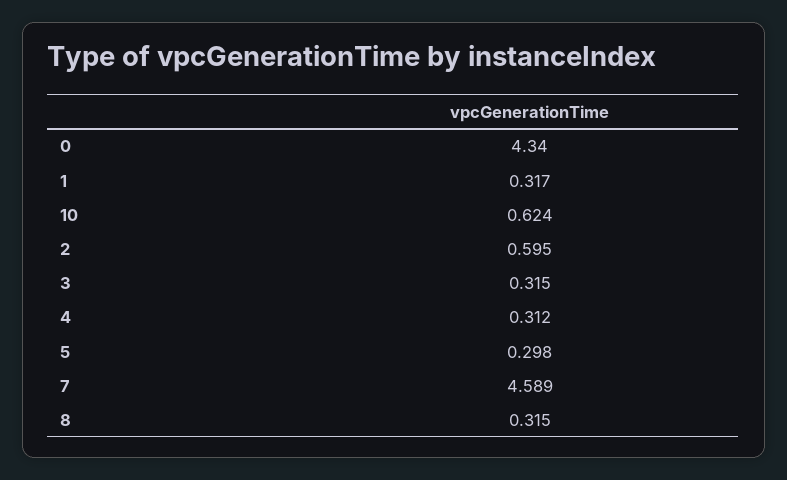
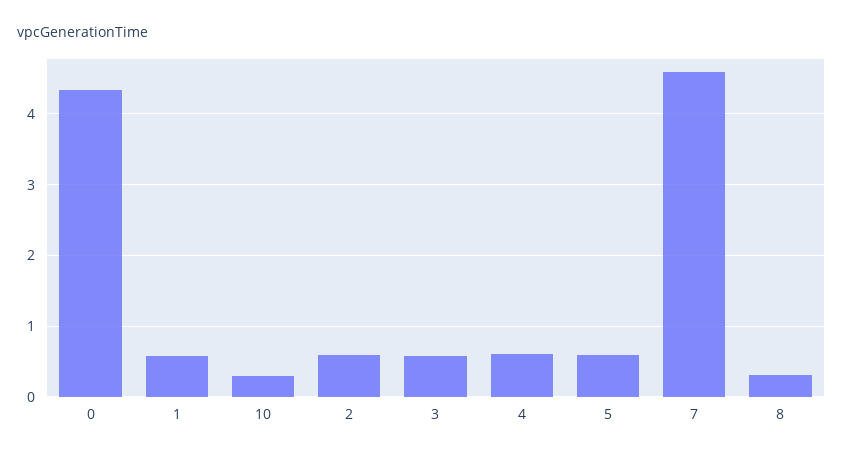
  {
    "0": 4.34,
-   "1": 0.317,
+   "1": 0.6,
-   "10": 0.624,
+   "10": 0.3,
    "2": 0.595,
-   "3": 0.315,
+   "3": 0.6,
-   "4": 0.312,
+   "4": 0.6,
-   "5": 0.298,
+   "5": 0.6,
    "7": 4.589,
    "8": 0.315
  }

